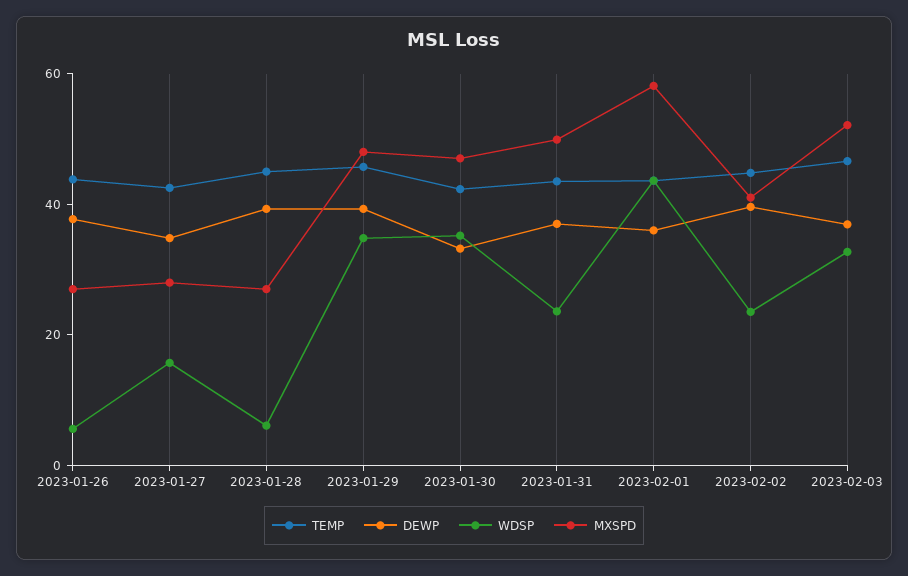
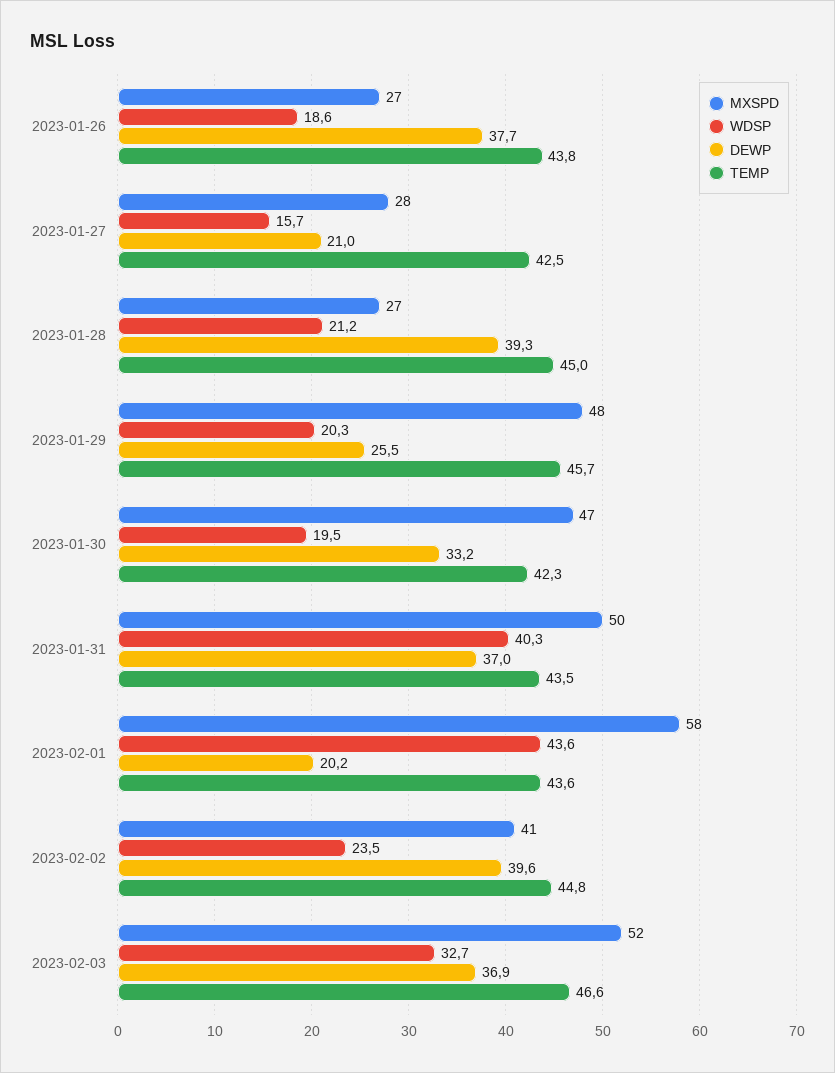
  {
    "TEMP": {
      "2023-01-26": 43.8,
      "2023-01-27": 42.5,
      "2023-01-28": 45,
      "2023-01-29": 45.7,
      "2023-01-30": 42.3,
      "2023-01-31": 43.5,
      "2023-02-01": 43.6,
      "2023-02-02": 44.8,
      "2023-02-03": 46.6
    },
    "DEWP": {
      "2023-01-26": 37.7,
-     "2023-01-27": 35,
+     "2023-01-27": 21,
      "2023-01-28": 39.3,
-     "2023-01-29": 40,
+     "2023-01-29": 25.5,
      "2023-01-30": 33.2,
      "2023-01-31": 37,
-     "2023-02-01": 35,
+     "2023-02-01": 20.2,
      "2023-02-02": 39.6,
      "2023-02-03": 36.9
    },
    "WDSP": {
-     "2023-01-26": 5,
+     "2023-01-26": 18.6,
      "2023-01-27": 15.7,
-     "2023-01-28": 5,
+     "2023-01-28": 21.2,
-     "2023-01-29": 35,
+     "2023-01-29": 20.3,
-     "2023-01-30": 35,
+     "2023-01-30": 19.5,
-     "2023-01-31": 25,
+     "2023-01-31": 40.3,
      "2023-02-01": 43.6,
      "2023-02-02": 23.5,
      "2023-02-03": 32.7
    },
    "MXSPD": {
      "2023-01-26": 27,
      "2023-01-27": 28,
      "2023-01-28": 27,
      "2023-01-29": 48,
      "2023-01-30": 47,
      "2023-01-31": 50,
      "2023-02-01": 58,
      "2023-02-02": 41,
      "2023-02-03": 52
    }
  }

